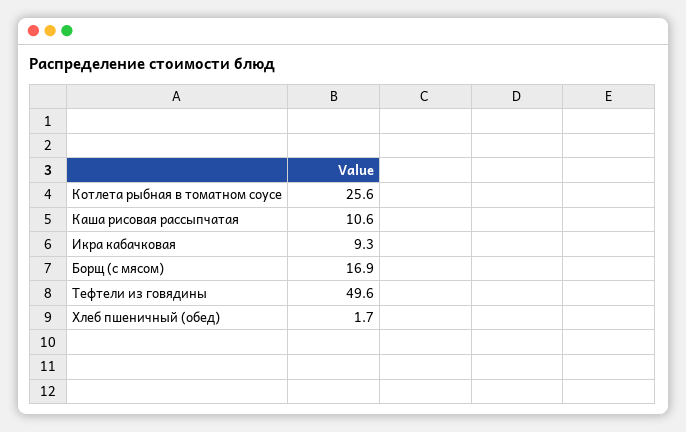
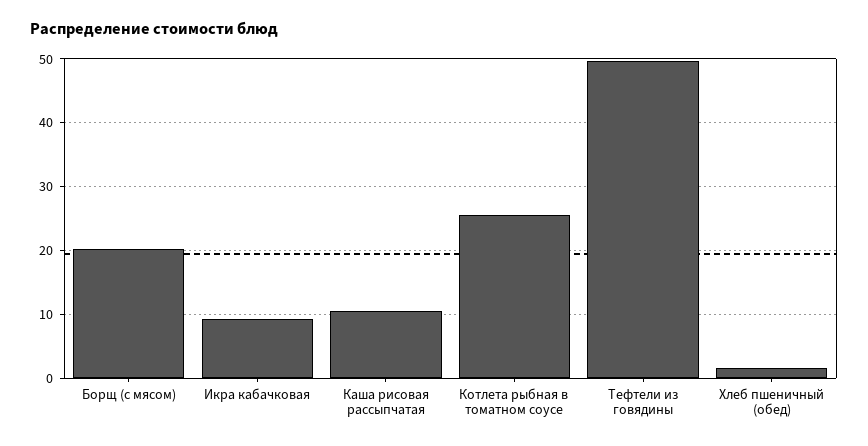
  {
    "Котлета рыбная в томатном соусе": 25.6,
    "Каша рисовая рассыпчатая": 10.6,
    "Икра кабачковая": 9.3,
-   "Борщ (с мясом)": 16.9,
+   "Борщ (с мясом)": 20,
    "Тефтели из говядины": 49.6,
    "Хлеб пшеничный (обед)": 1.7
  }

